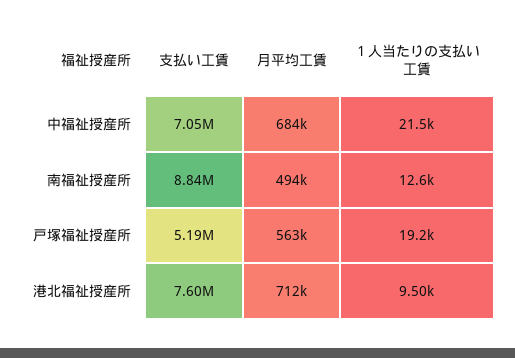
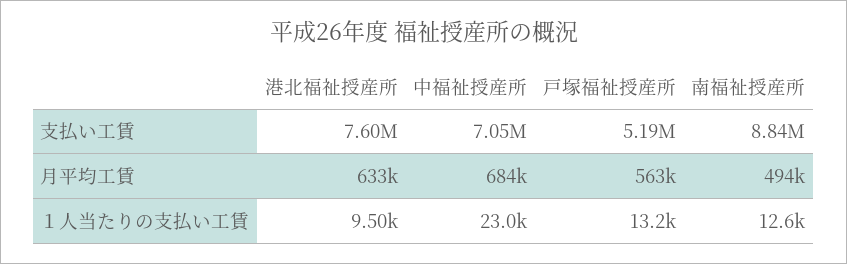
  {
    "支払い工賃": {
      "中福祉授産所": 7050000,
      "南福祉授産所": 8840000,
      "戸塚福祉授産所": 5190000,
      "港北福祉授産所": 7600000
    },
    "月平均工賃": {
      "中福祉授産所": 684000,
      "南福祉授産所": 494000,
      "戸塚福祉授産所": 563000,
-     "港北福祉授産所": 712000
+     "港北福祉授産所": 633000
    },
    "１人当たりの支払い工賃": {
-     "中福祉授産所": 21500,
+     "中福祉授産所": 23000,
      "南福祉授産所": 12600,
-     "戸塚福祉授産所": 19200,
+     "戸塚福祉授産所": 13200,
      "港北福祉授産所": 9500
    }
  }

